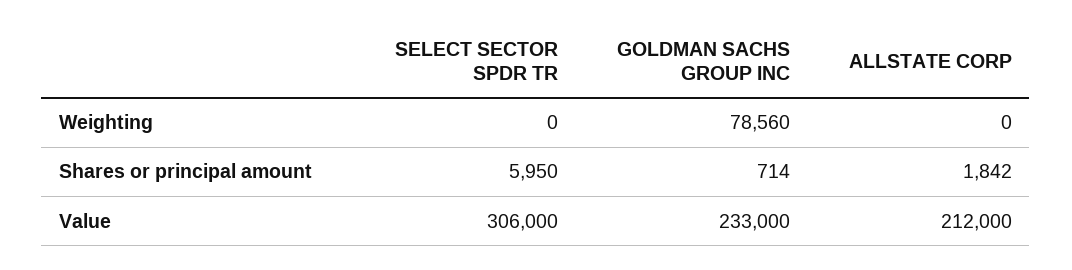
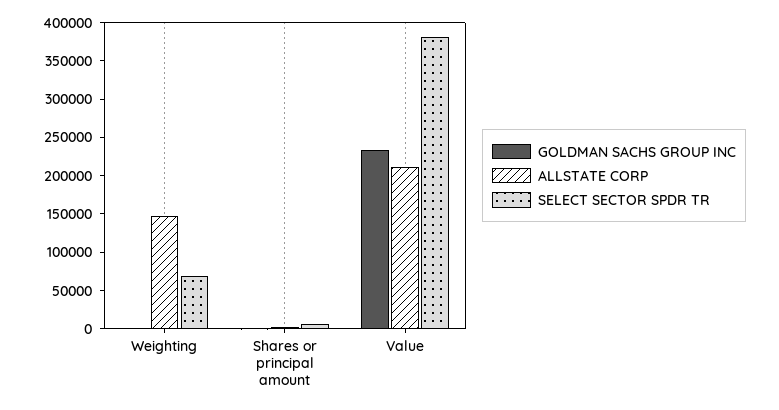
  {
    "SELECT SECTOR SPDR TR": {
-     "Weighting": 0,
+     "Weighting": 75000,
      "Shares or principal amount": 5950,
-     "Value": 306000
+     "Value": 375000
    },
    "GOLDMAN SACHS GROUP INC": {
-     "Weighting": 78560,
+     "Weighting": 0,
      "Shares or principal amount": 714,
      "Value": 233000
    },
    "ALLSTATE CORP": {
-     "Weighting": 0,
+     "Weighting": 150000,
      "Shares or principal amount": 1842,
      "Value": 212000
    }
  }

